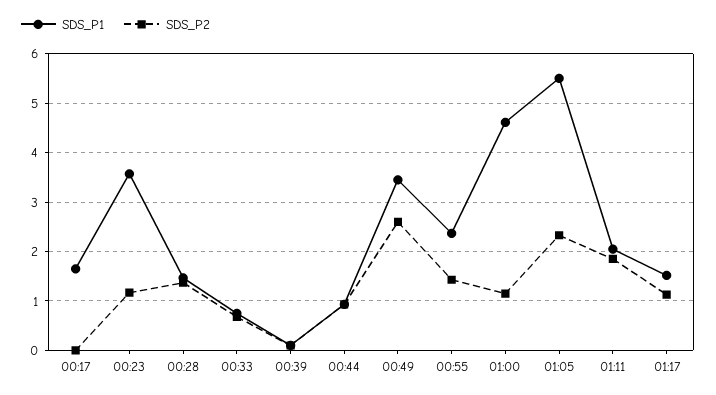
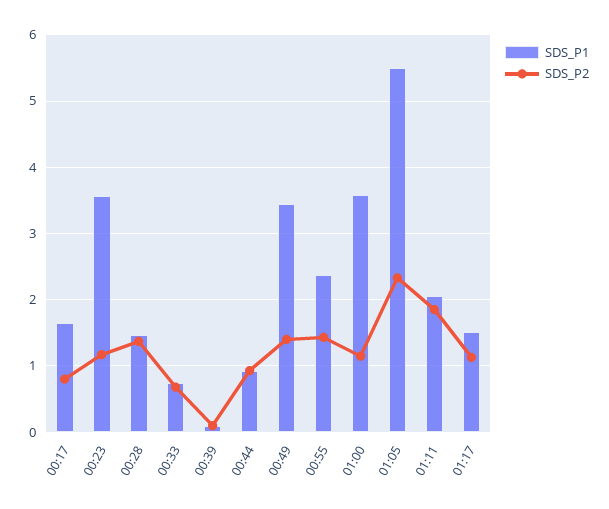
  {
    "SDS_P1": {
      "00:17": 1.7,
      "00:23": 3.6,
      "00:28": 1.5,
      "00:33": 0.8,
      "00:39": 0.1,
      "00:44": 0.9,
      "00:49": 3.5,
      "00:55": 2.4,
-     "01:00": 4.6,
+     "01:00": 3.6,
      "01:05": 5.5,
      "01:11": 2.1,
      "01:17": 1.5
    },
    "SDS_P2": {
-     "00:17": 0,
+     "00:17": 0.8,
      "00:23": 1.2,
      "00:28": 1.4,
      "00:33": 0.7,
      "00:39": 0.1,
      "00:44": 0.9,
-     "00:49": 2.6,
+     "00:49": 1.4,
      "00:55": 1.4,
      "01:00": 1.2,
      "01:05": 2.3,
      "01:11": 1.9,
      "01:17": 1.1
    }
  }

